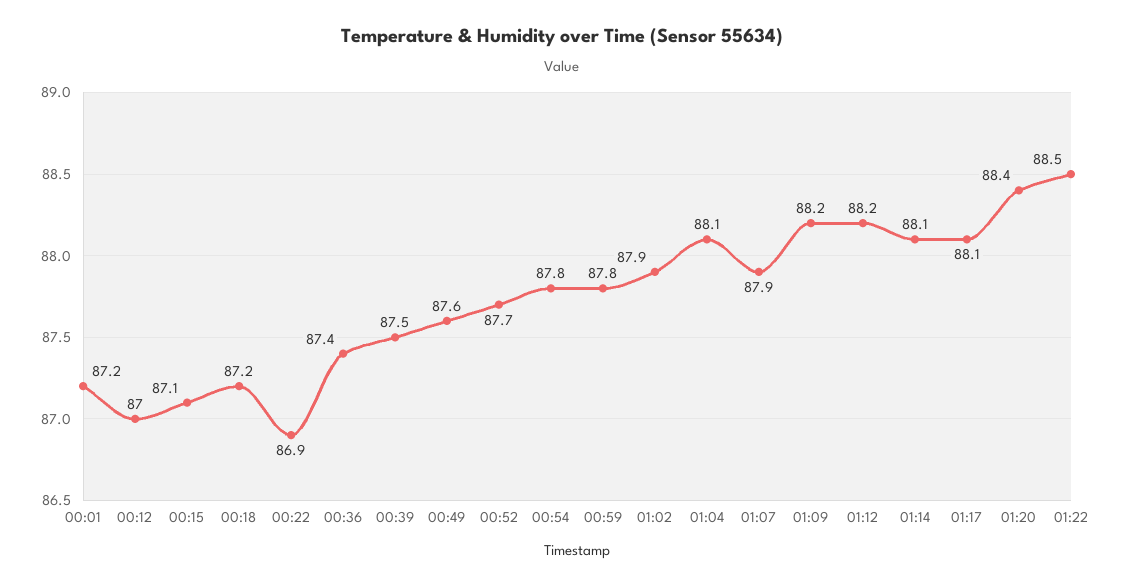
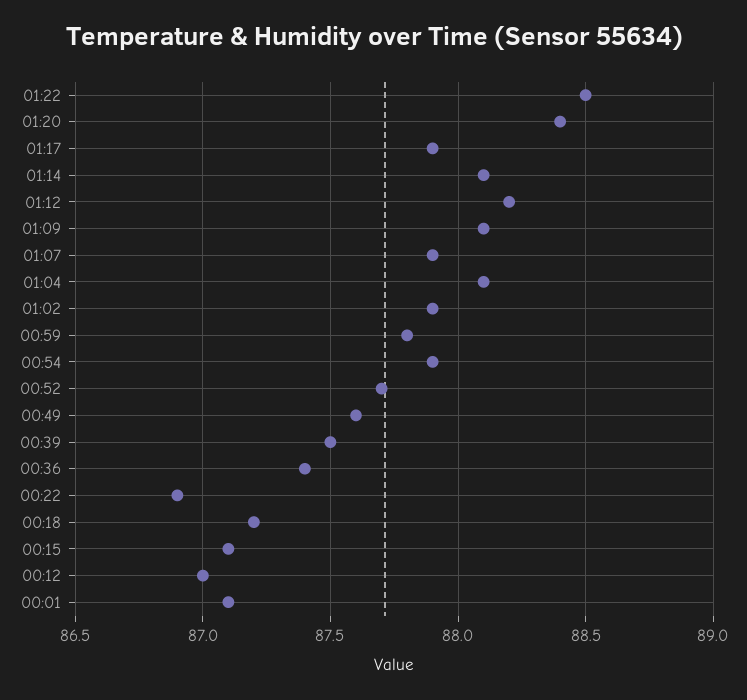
  {
-   "00:01": 87.2,
+   "00:01": 87.1,
    "00:12": 87,
    "00:15": 87.1,
    "00:18": 87.2,
    "00:22": 86.9,
    "00:36": 87.4,
    "00:39": 87.5,
    "00:49": 87.6,
    "00:52": 87.7,
-   "00:54": 87.8,
+   "00:54": 87.9,
    "00:59": 87.8,
    "01:02": 87.9,
    "01:04": 88.1,
    "01:07": 87.9,
-   "01:09": 88.2,
+   "01:09": 88.1,
    "01:12": 88.2,
    "01:14": 88.1,
-   "01:17": 88.1,
+   "01:17": 87.9,
    "01:20": 88.4,
    "01:22": 88.5
  }

